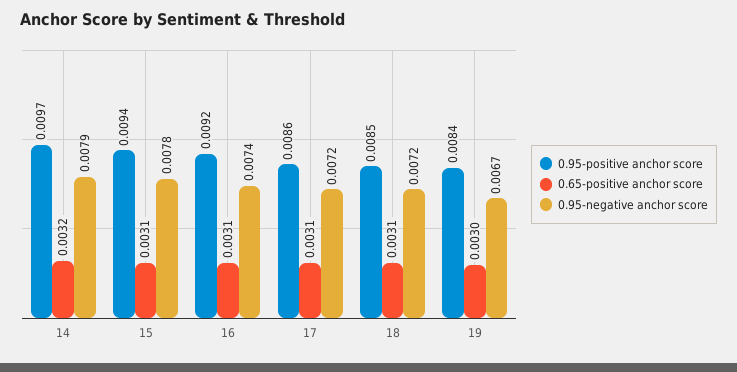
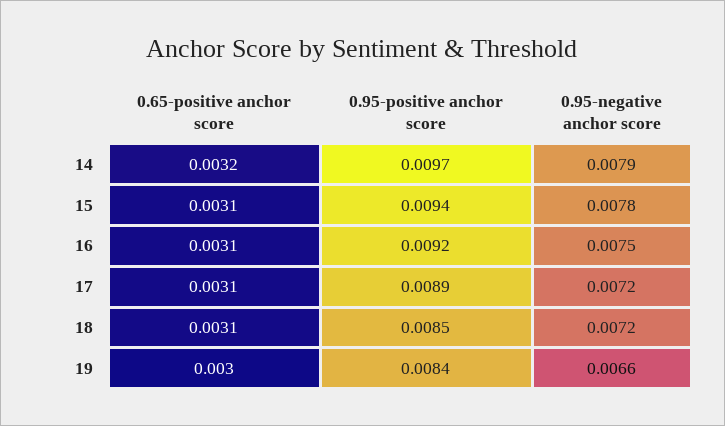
  {
    "0.95-positive anchor score": {
      "14": 0.0097,
      "15": 0.0094,
      "16": 0.0092,
-     "17": 0.0086,
+     "17": 0.0089,
      "18": 0.0085,
      "19": 0.0084
    },
    "0.65-positive anchor score": {
      "14": 0.0032,
      "15": 0.0031,
      "16": 0.0031,
      "17": 0.0031,
      "18": 0.0031,
      "19": 0.003
    },
    "0.95-negative anchor score": {
      "14": 0.0079,
      "15": 0.0078,
-     "16": 0.0074,
+     "16": 0.0075,
      "17": 0.0072,
      "18": 0.0072,
-     "19": 0.0067
+     "19": 0.0066
    }
  }

